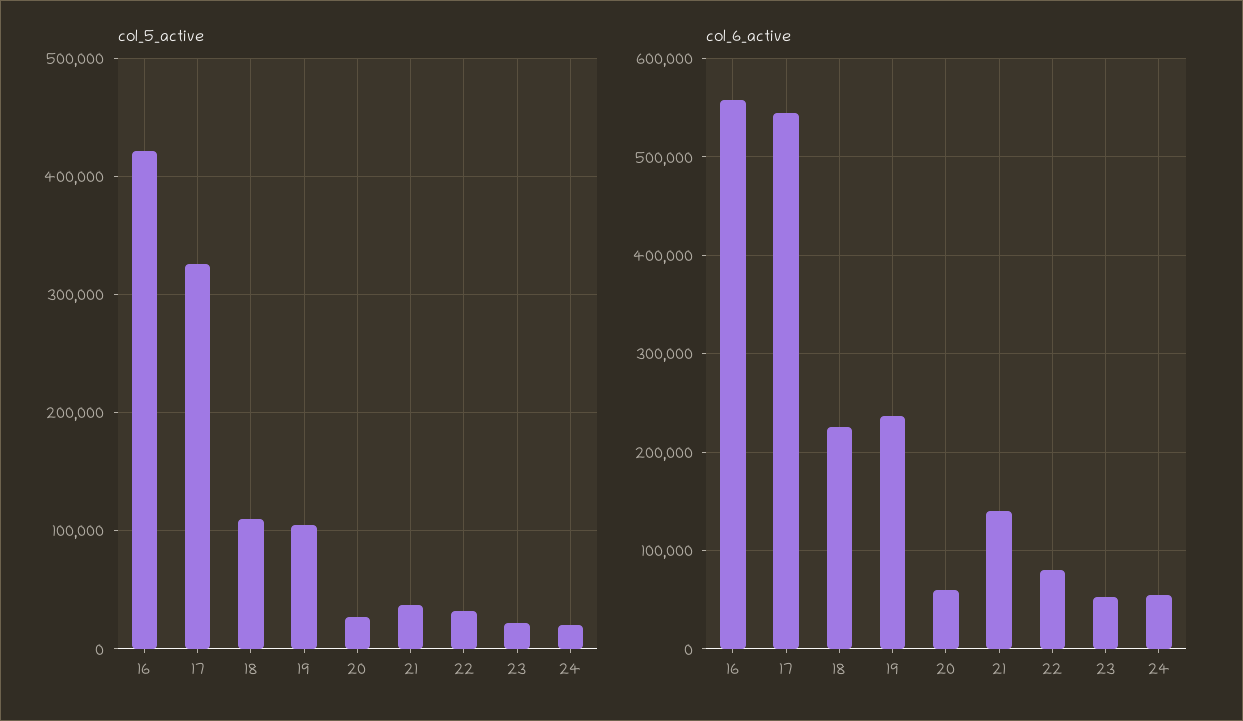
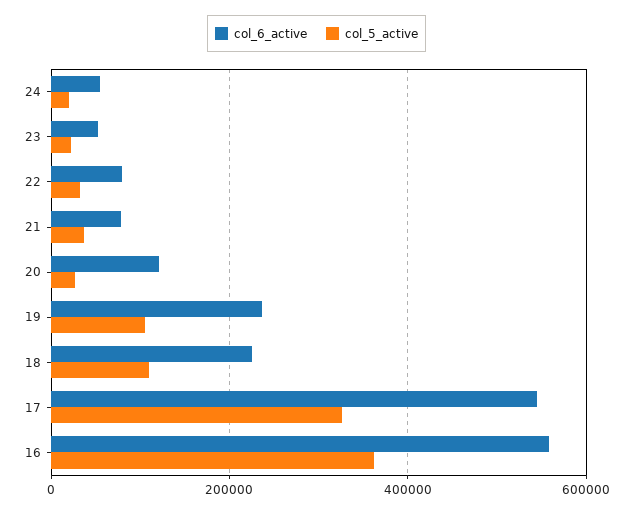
  {
    "col_5_active": {
-     "16": 420000,
+     "16": 360000,
      "17": 330000,
      "18": 110000,
      "19": 110000,
      "20": 30000,
      "21": 40000,
      "22": 30000,
      "23": 20000,
      "24": 20000
    },
    "col_6_active": {
      "16": 560000,
      "17": 540000,
      "18": 230000,
      "19": 240000,
-     "20": 60000,
+     "20": 120000,
-     "21": 140000,
+     "21": 80000,
      "22": 80000,
      "23": 50000,
      "24": 50000
    }
  }

